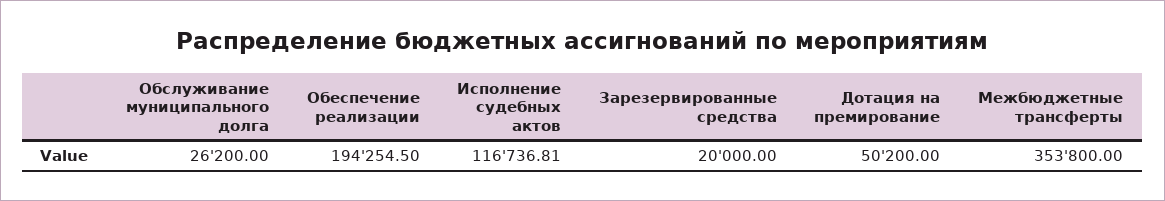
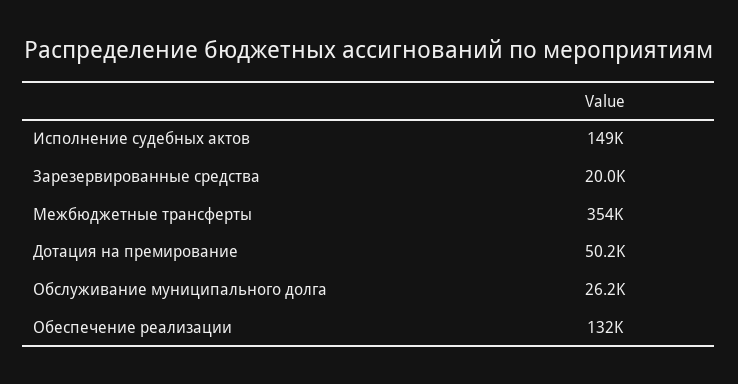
  {
    "Обслуживание муниципального долга": 26200,
-   "Обеспечение реализации": 194254.5,
+   "Обеспечение реализации": 132000,
-   "Исполнение судебных актов": 116736.81,
+   "Исполнение судебных актов": 149000,
    "Зарезервированные средства": 20000,
    "Дотация на премирование": 50200,
    "Межбюджетные трансферты": 353800
  }

